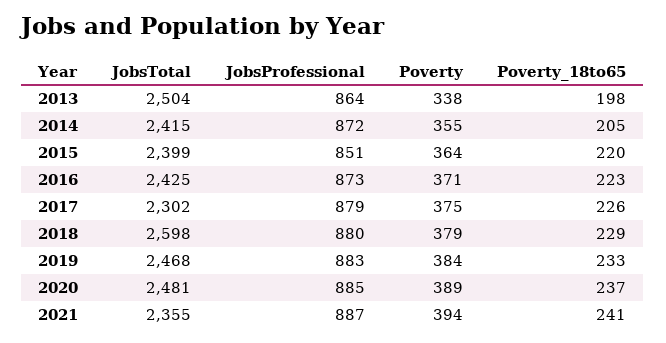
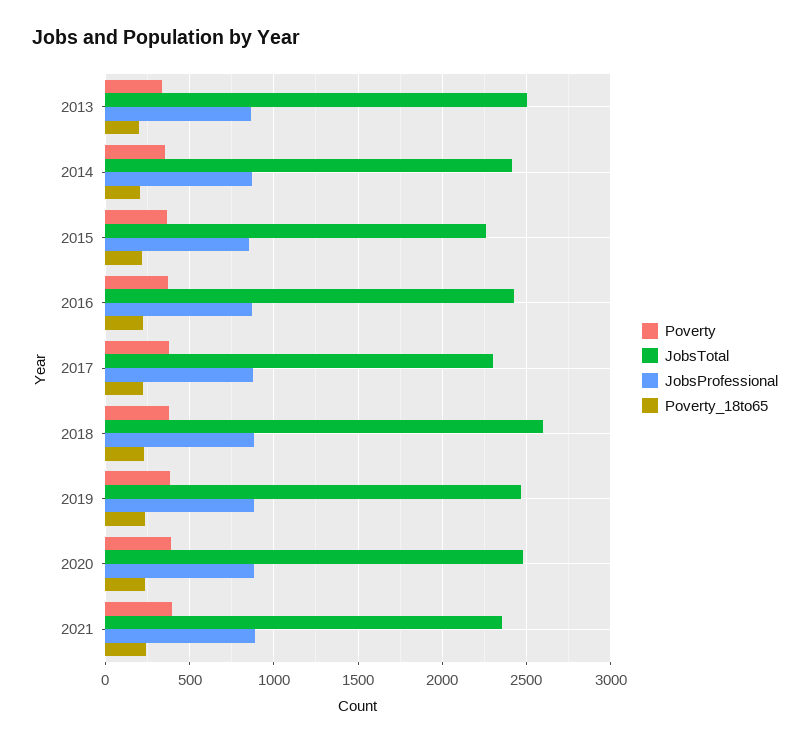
  {
    "JobsTotal": {
      "2013": 2504,
      "2014": 2415,
-     "2015": 2399,
+     "2015": 2250,
      "2016": 2425,
      "2017": 2302,
      "2018": 2598,
      "2019": 2468,
      "2020": 2481,
      "2021": 2355
    },
    "JobsProfessional": {
      "2013": 864,
      "2014": 872,
      "2015": 851,
      "2016": 873,
      "2017": 879,
      "2018": 880,
      "2019": 883,
      "2020": 885,
      "2021": 887
    },
    "Poverty": {
      "2013": 338,
      "2014": 355,
      "2015": 364,
      "2016": 371,
      "2017": 375,
      "2018": 379,
      "2019": 384,
      "2020": 389,
      "2021": 394
    },
    "Poverty_18to65": {
      "2013": 198,
      "2014": 205,
      "2015": 220,
      "2016": 223,
      "2017": 226,
      "2018": 229,
      "2019": 233,
      "2020": 237,
      "2021": 241
    }
  }

